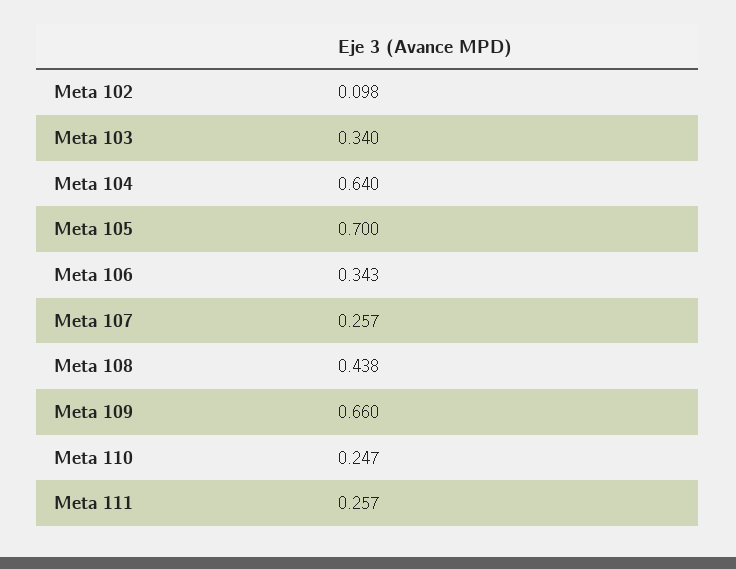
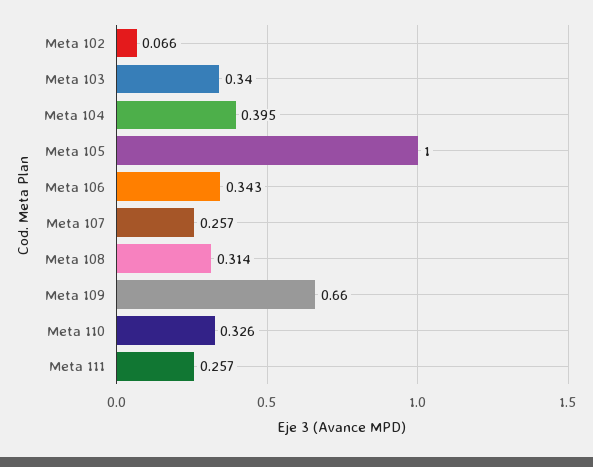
  {
-   "Meta 102": 0.098,
+   "Meta 102": 0.066,
    "Meta 103": 0.34,
-   "Meta 104": 0.64,
+   "Meta 104": 0.395,
-   "Meta 105": 0.7,
+   "Meta 105": 1,
    "Meta 106": 0.343,
    "Meta 107": 0.257,
-   "Meta 108": 0.438,
+   "Meta 108": 0.314,
    "Meta 109": 0.66,
-   "Meta 110": 0.247,
+   "Meta 110": 0.326,
    "Meta 111": 0.257
  }

